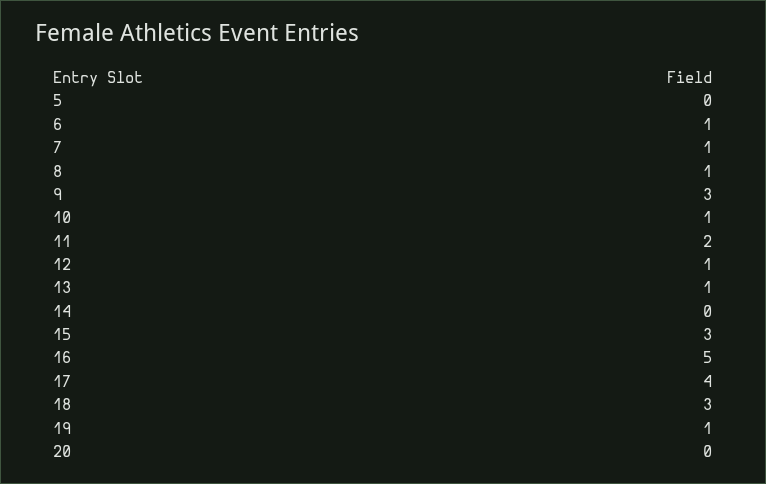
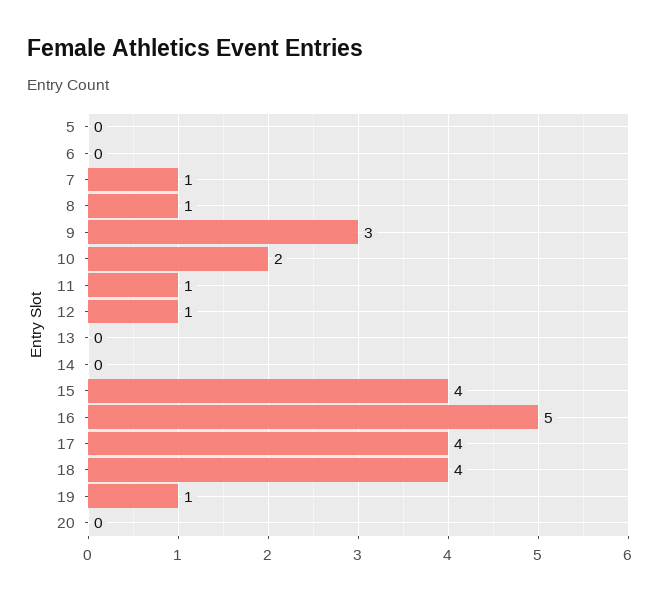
  {
    "5": 0,
-   "6": 1,
+   "6": 0,
    "7": 1,
    "8": 1,
    "9": 3,
-   "10": 1,
+   "10": 2,
-   "11": 2,
+   "11": 1,
    "12": 1,
-   "13": 1,
+   "13": 0,
    "14": 0,
-   "15": 3,
+   "15": 4,
    "16": 5,
    "17": 4,
-   "18": 3,
+   "18": 4,
    "19": 1,
    "20": 0
  }

